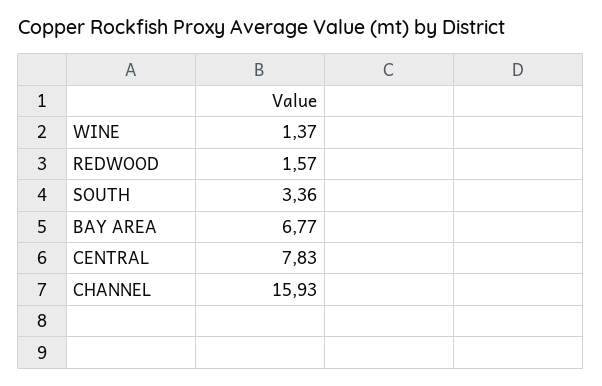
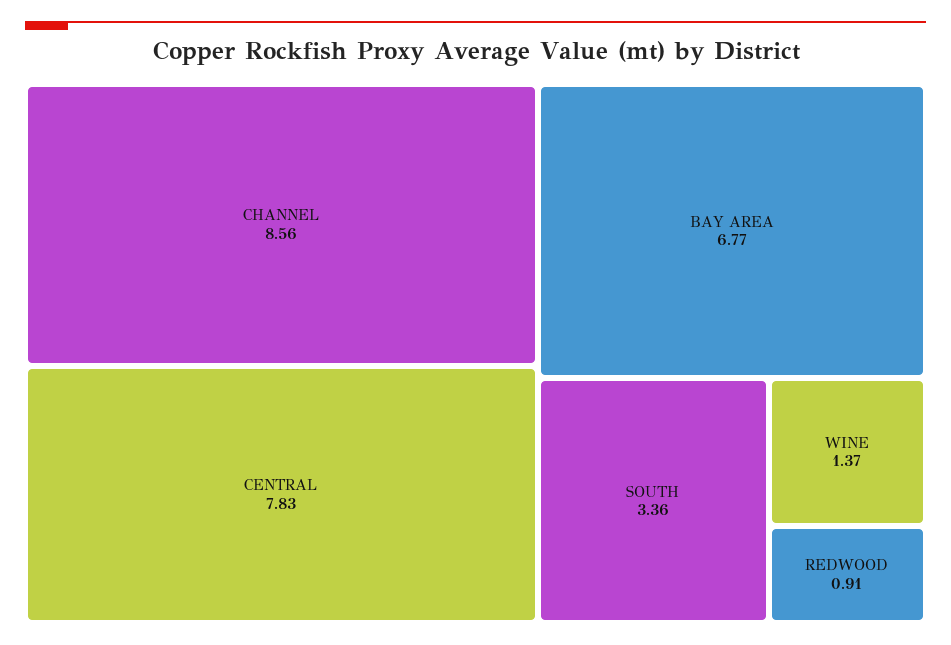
  {
    "WINE": 1.37,
-   "REDWOOD": 1.57,
+   "REDWOOD": 0.91,
    "SOUTH": 3.36,
    "BAY AREA": 6.77,
    "CENTRAL": 7.83,
-   "CHANNEL": 15.93
+   "CHANNEL": 8.56
  }

